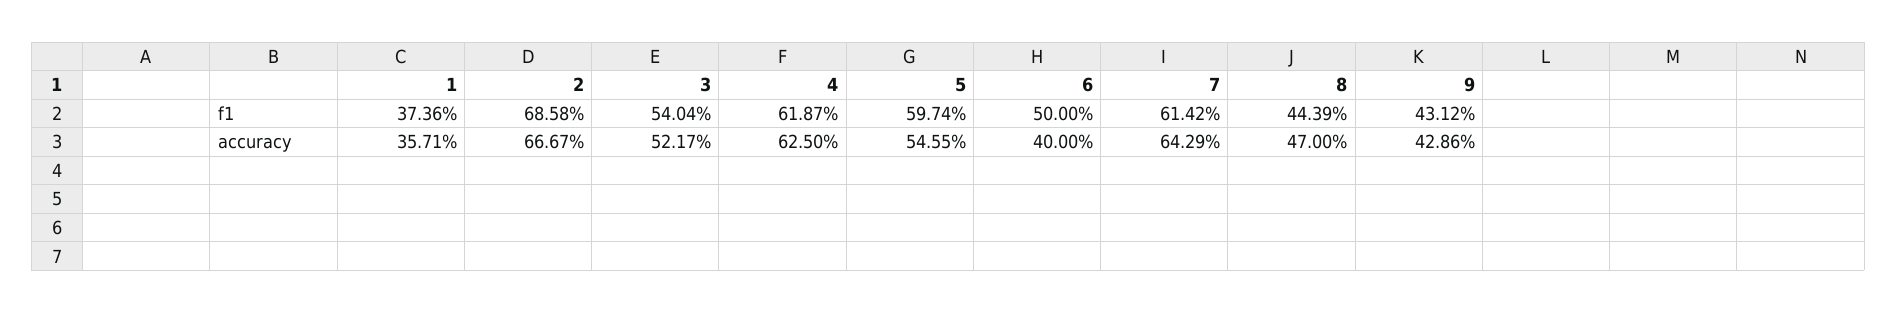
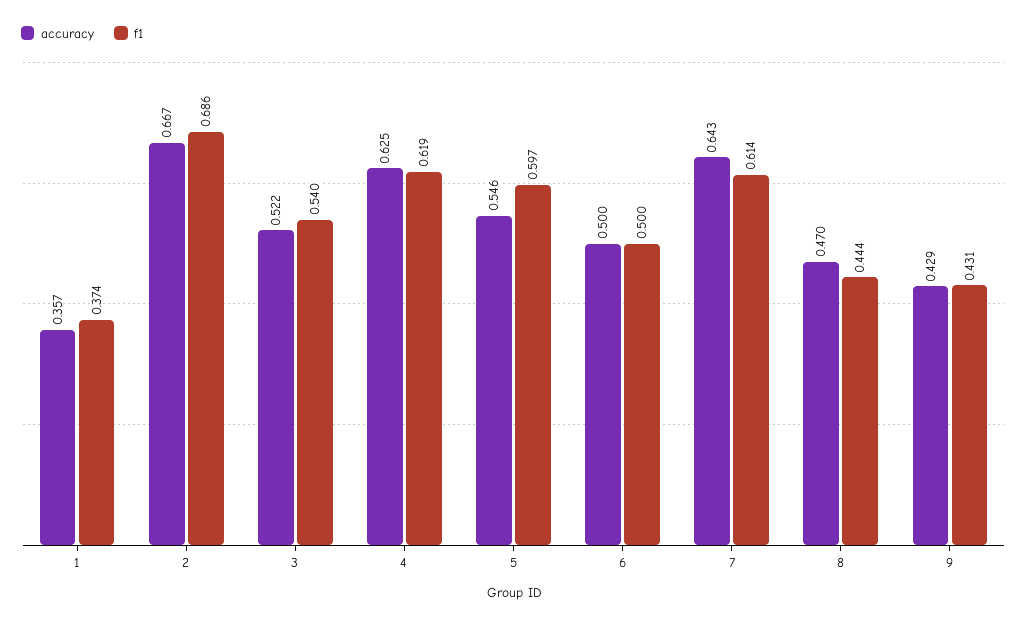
  {
    "f1": {
      "1": 0.3736,
      "2": 0.6858,
      "3": 0.5404,
      "4": 0.6187,
      "5": 0.5974,
      "6": 0.5,
      "7": 0.6142,
      "8": 0.4439,
      "9": 0.4312
    },
    "accuracy": {
      "1": 0.3571,
      "2": 0.6667,
      "3": 0.5217,
      "4": 0.625,
      "5": 0.5455,
-     "6": 0.4,
+     "6": 0.5,
      "7": 0.6429,
      "8": 0.47,
      "9": 0.4286
    }
  }

